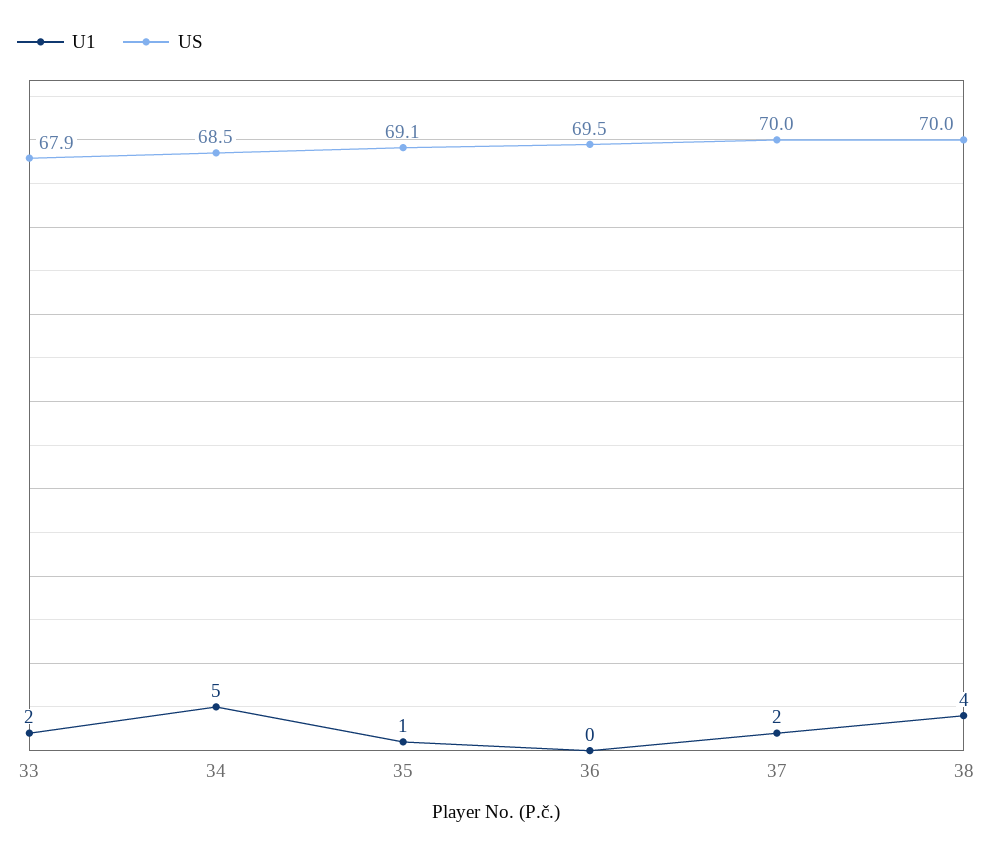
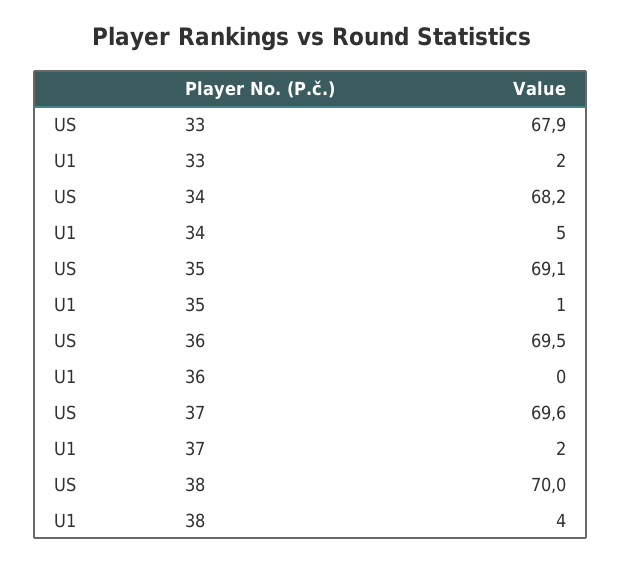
  {
    "U1": {
      "33": 2,
      "34": 5,
      "35": 1,
      "36": 0,
      "37": 2,
      "38": 4
    },
    "US": {
      "33": 67.9,
-     "34": 68.5,
+     "34": 68.2,
      "35": 69.1,
      "36": 69.5,
-     "37": 70,
+     "37": 69.6,
      "38": 70
    }
  }

